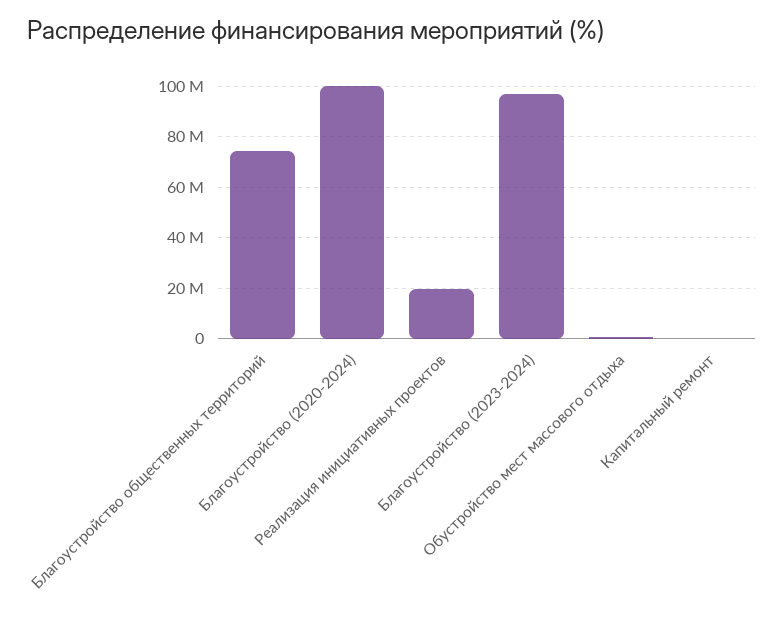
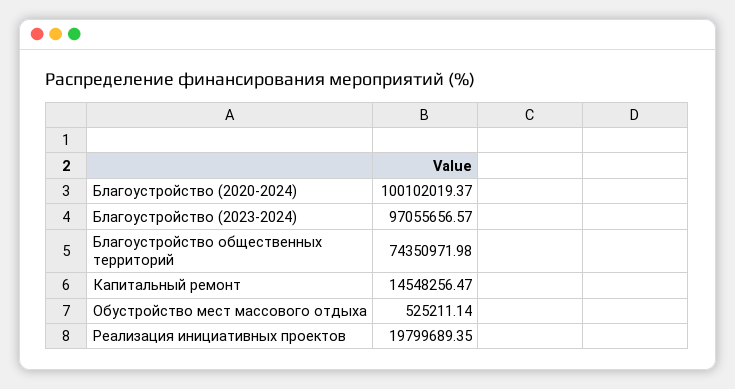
  {
    "Благоустройство общественных территорий": 74350971.98,
    "Благоустройство (2020-2024)": 100102019.37,
    "Реализация инициативных проектов": 19799689.35,
    "Благоустройство (2023-2024)": 97055656.57,
    "Обустройство мест массового отдыха": 525211.14,
-   "Капитальный ремонт": 0
+   "Капитальный ремонт": 14548256.47
  }

